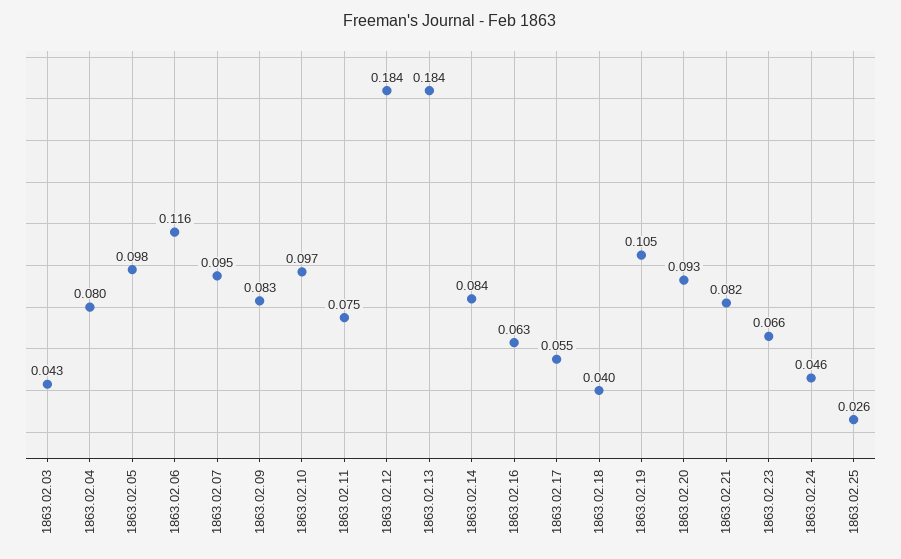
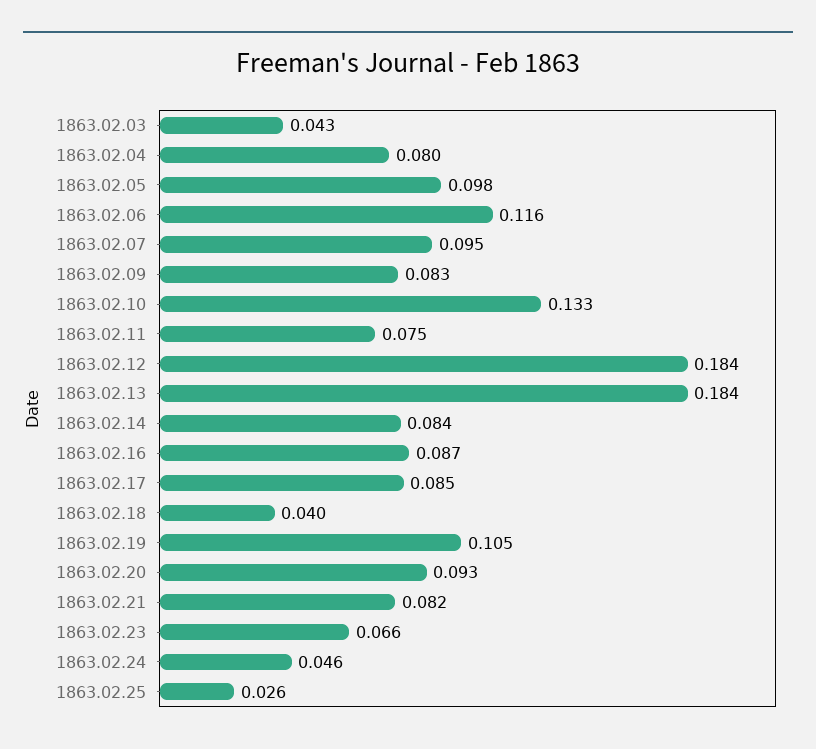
  {
    "1863.02.03": 0.043,
    "1863.02.04": 0.08,
    "1863.02.05": 0.098,
    "1863.02.06": 0.116,
    "1863.02.07": 0.095,
    "1863.02.09": 0.083,
-   "1863.02.10": 0.097,
+   "1863.02.10": 0.133,
    "1863.02.11": 0.075,
    "1863.02.12": 0.184,
    "1863.02.13": 0.184,
    "1863.02.14": 0.084,
-   "1863.02.16": 0.063,
+   "1863.02.16": 0.087,
-   "1863.02.17": 0.055,
+   "1863.02.17": 0.085,
    "1863.02.18": 0.04,
    "1863.02.19": 0.105,
    "1863.02.20": 0.093,
    "1863.02.21": 0.082,
    "1863.02.23": 0.066,
    "1863.02.24": 0.046,
    "1863.02.25": 0.026
  }

